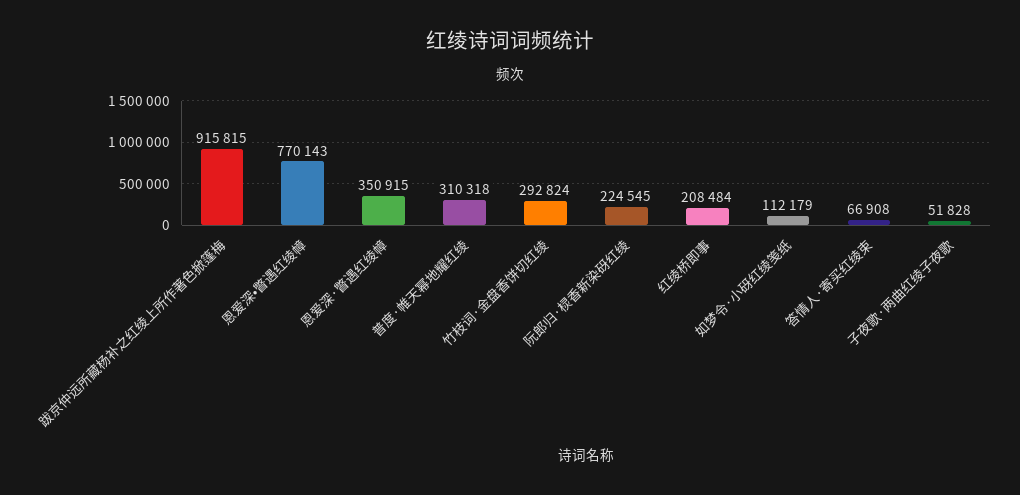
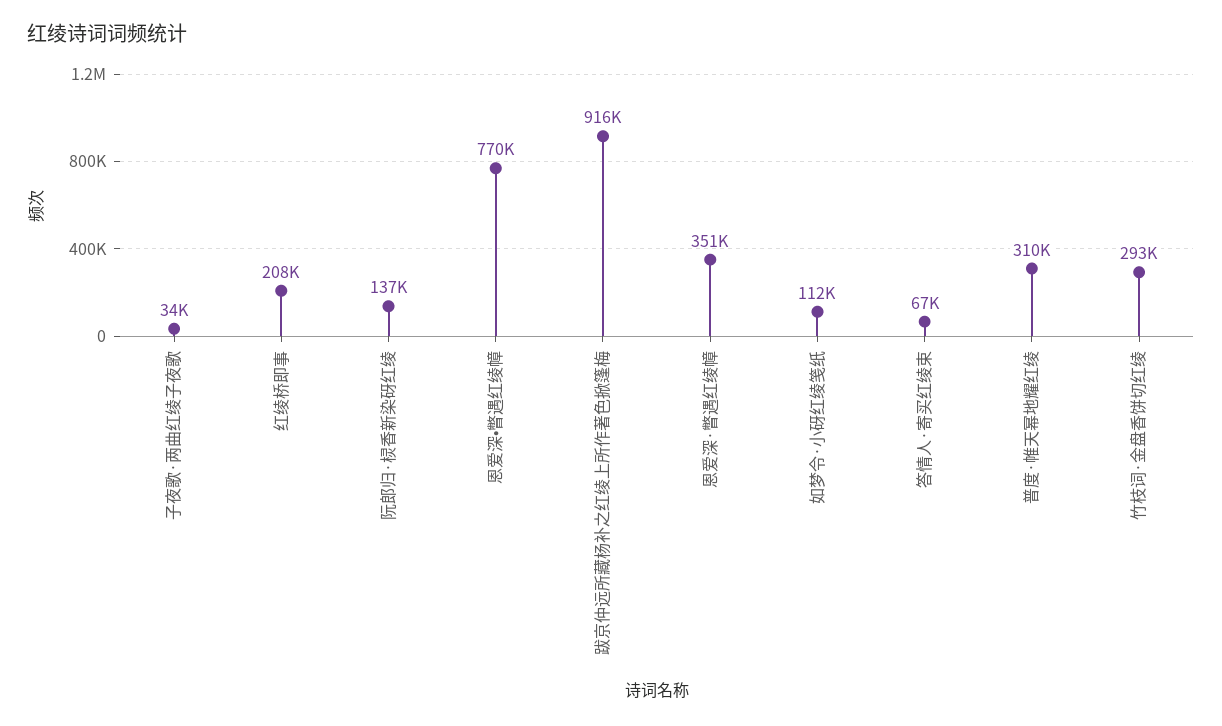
  {
    "跋京仲远所藏杨补之红绫上所作著色掀篷梅": 915815,
    "恩爱深•瞥遇红绫幛": 770143,
    "恩爱深·瞥遇红绫幛": 350915,
    "普度·帷天幂地耀红绫": 310318,
    "竹枝词·金盘香饼切红绫": 292824,
-   "阮郎归·棂香新染砑红绫": 224545,
+   "阮郎归·棂香新染砑红绫": 137000,
    "红绫桥即事": 208484,
    "如梦令·小砑红绫笺纸": 112179,
    "答情人·寄买红绫束": 66908,
-   "子夜歌·两曲红绫子夜歌": 51828
+   "子夜歌·两曲红绫子夜歌": 34000
  }

